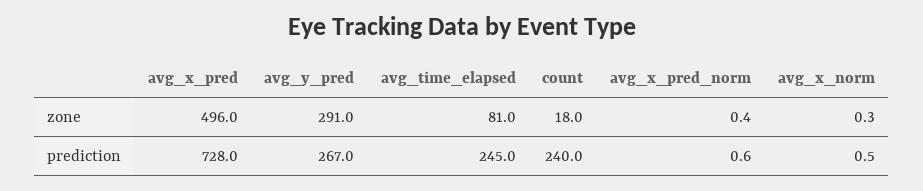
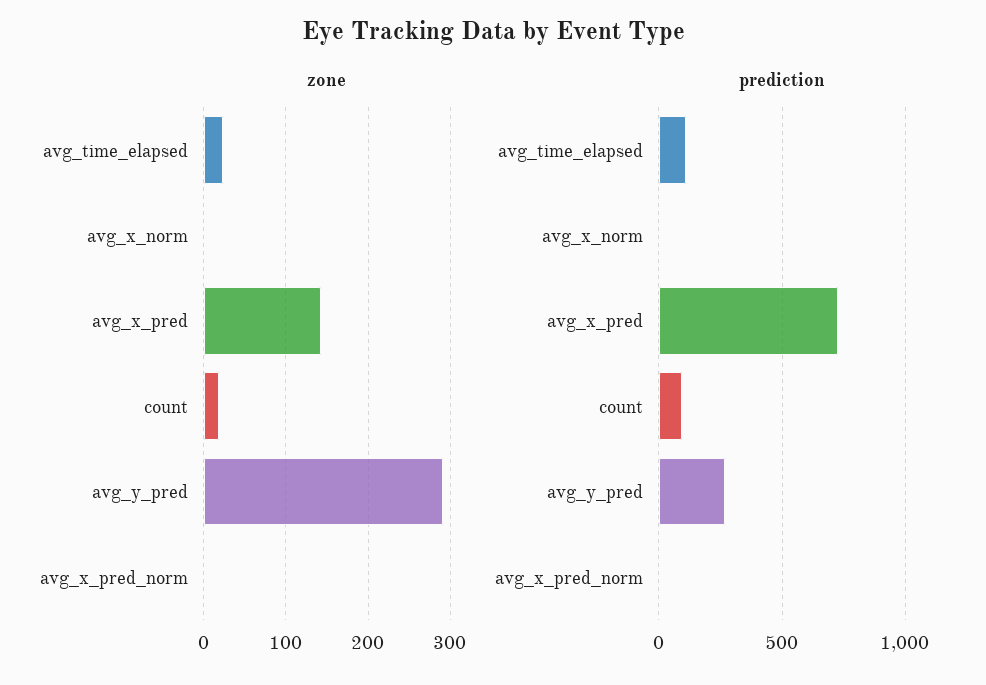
  {
    "zone": {
-     "avg_x_pred": 496,
+     "avg_x_pred": 140,
      "avg_y_pred": 291,
-     "avg_time_elapsed": 81,
+     "avg_time_elapsed": 20,
      "count": 18,
      "avg_x_pred_norm": 0.4,
      "avg_x_norm": 0.3
    },
    "prediction": {
      "avg_x_pred": 728,
      "avg_y_pred": 267,
-     "avg_time_elapsed": 245,
+     "avg_time_elapsed": 100,
-     "count": 240,
+     "count": 100,
      "avg_x_pred_norm": 0.6,
      "avg_x_norm": 0.5
    }
  }

